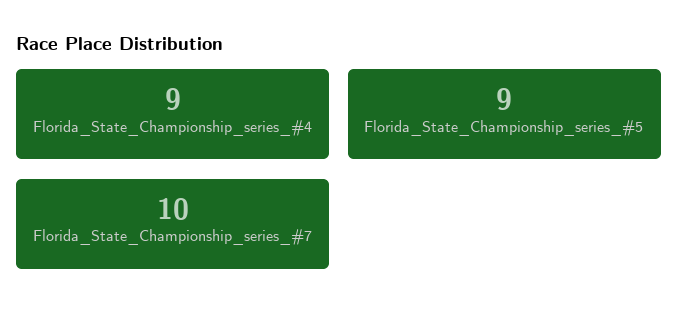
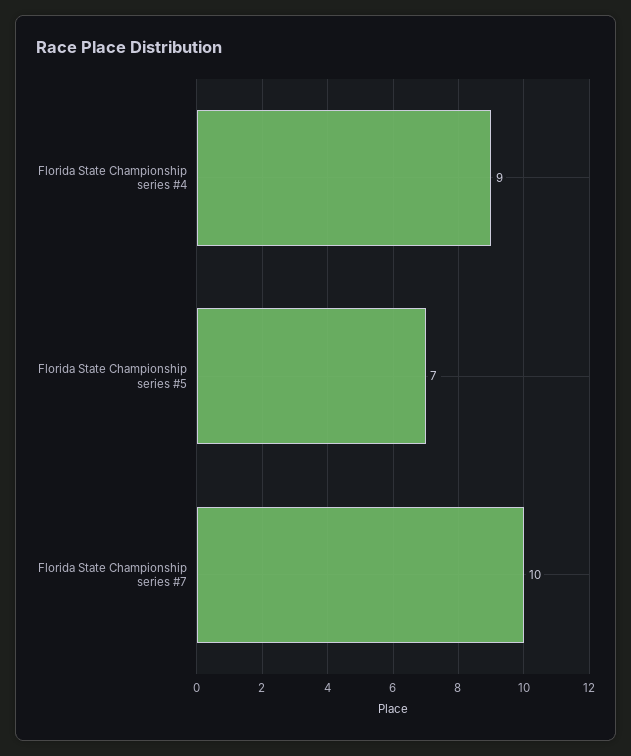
  {
    "Florida_State_Championship_series_#4": 9,
-   "Florida_State_Championship_series_#5": 9,
+   "Florida_State_Championship_series_#5": 7,
    "Florida_State_Championship_series_#7": 10
  }

